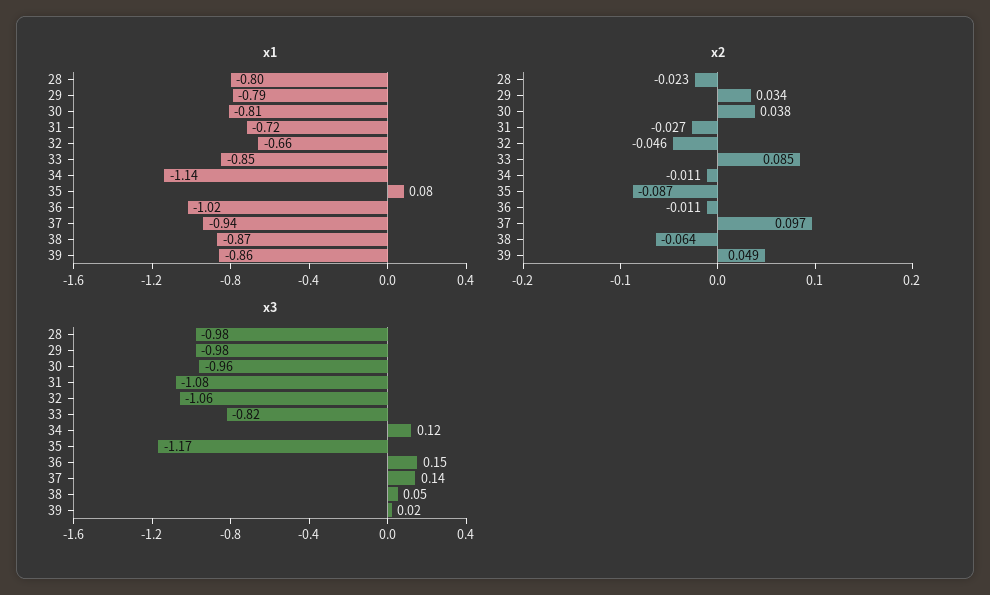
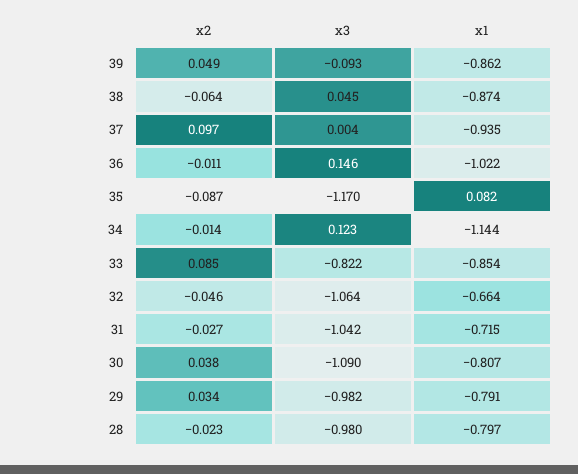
  {
    "x1": {
      "28": -0.797,
      "29": -0.791,
      "30": -0.807,
      "31": -0.715,
      "32": -0.664,
      "33": -0.854,
      "34": -1.144,
      "35": 0.082,
      "36": -1.022,
      "37": -0.935,
      "38": -0.874,
      "39": -0.862
    },
    "x2": {
      "28": -0.023,
      "29": 0.034,
      "30": 0.038,
      "31": -0.027,
      "32": -0.046,
      "33": 0.085,
-     "34": -0.011,
+     "34": -0.014,
      "35": -0.087,
      "36": -0.011,
      "37": 0.097,
      "38": -0.064,
      "39": 0.049
    },
    "x3": {
      "28": -0.98,
      "29": -0.982,
-     "30": -0.96,
+     "30": -1.09,
-     "31": -1.08,
+     "31": -1.042,
      "32": -1.064,
      "33": -0.822,
      "34": 0.123,
      "35": -1.17,
      "36": 0.146,
-     "37": 0.14,
+     "37": 0.004,
      "38": 0.045,
-     "39": 0.02
+     "39": -0.093
    }
  }

